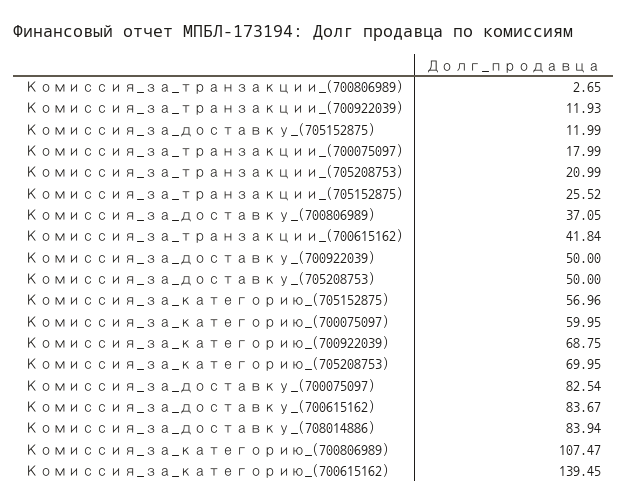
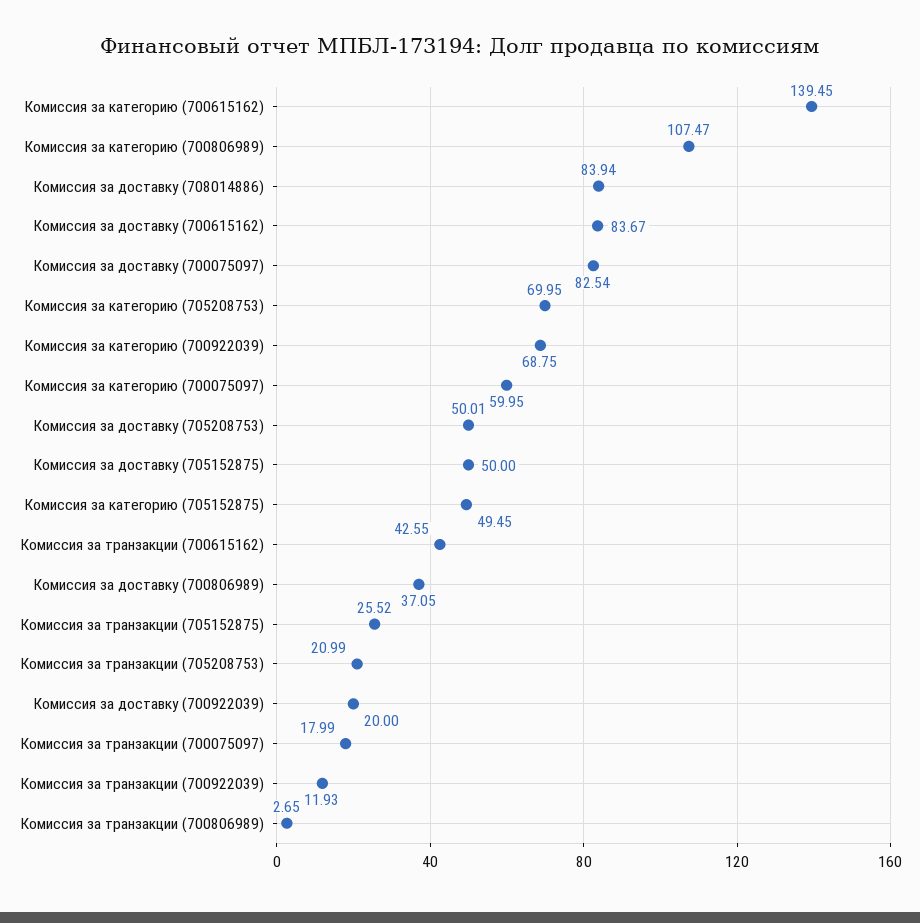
  {
    "Комиссия_за_транзакции_(700806989)": 2.65,
    "Комиссия_за_транзакции_(700922039)": 11.93,
-   "Комиссия_за_доставку_(705152875)": 11.99,
+   "Комиссия_за_доставку_(705152875)": 50,
    "Комиссия_за_транзакции_(700075097)": 17.99,
    "Комиссия_за_транзакции_(705208753)": 20.99,
    "Комиссия_за_транзакции_(705152875)": 25.52,
    "Комиссия_за_доставку_(700806989)": 37.05,
-   "Комиссия_за_транзакции_(700615162)": 41.84,
+   "Комиссия_за_транзакции_(700615162)": 42.55,
-   "Комиссия_за_доставку_(700922039)": 50,
+   "Комиссия_за_доставку_(700922039)": 20,
-   "Комиссия_за_доставку_(705208753)": 50,
+   "Комиссия_за_доставку_(705208753)": 50.01,
-   "Комиссия_за_категорию_(705152875)": 56.96,
+   "Комиссия_за_категорию_(705152875)": 49.45,
    "Комиссия_за_категорию_(700075097)": 59.95,
    "Комиссия_за_категорию_(700922039)": 68.75,
    "Комиссия_за_категорию_(705208753)": 69.95,
    "Комиссия_за_доставку_(700075097)": 82.54,
    "Комиссия_за_доставку_(700615162)": 83.67,
    "Комиссия_за_доставку_(708014886)": 83.94,
    "Комиссия_за_категорию_(700806989)": 107.47,
    "Комиссия_за_категорию_(700615162)": 139.45
  }

